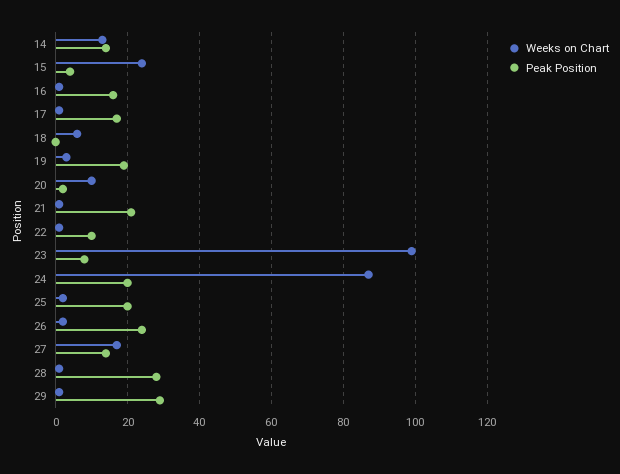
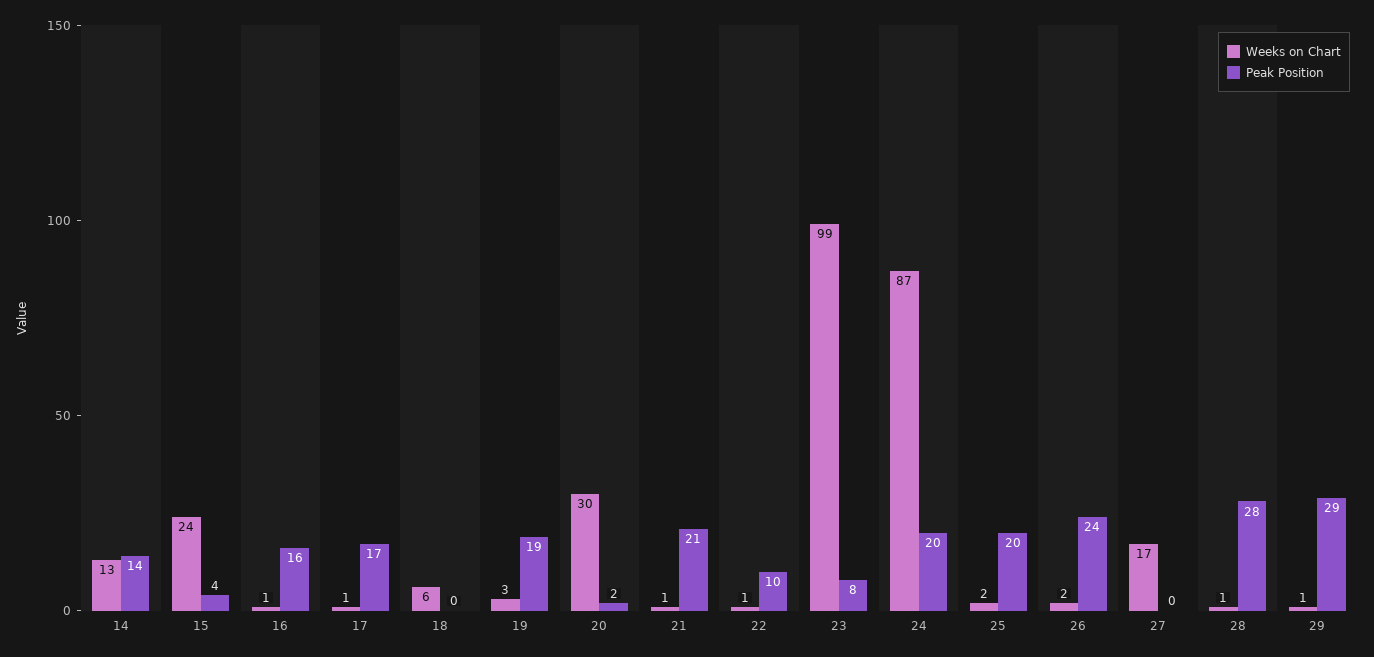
  {
    "Weeks on Chart": {
      "14": 13,
      "15": 24,
      "16": 1,
      "17": 1,
      "18": 6,
      "19": 3,
-     "20": 10,
+     "20": 30,
      "21": 1,
      "22": 1,
      "23": 99,
      "24": 87,
      "25": 2,
      "26": 2,
      "27": 17,
      "28": 1,
      "29": 1
    },
    "Peak Position": {
      "14": 14,
      "15": 4,
      "16": 16,
      "17": 17,
      "18": 0,
      "19": 19,
      "20": 2,
      "21": 21,
      "22": 10,
      "23": 8,
      "24": 20,
      "25": 20,
      "26": 24,
-     "27": 15,
+     "27": 0,
      "28": 28,
      "29": 29
    }
  }

